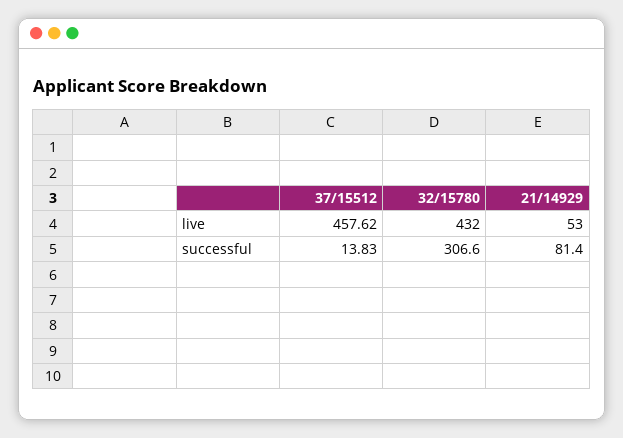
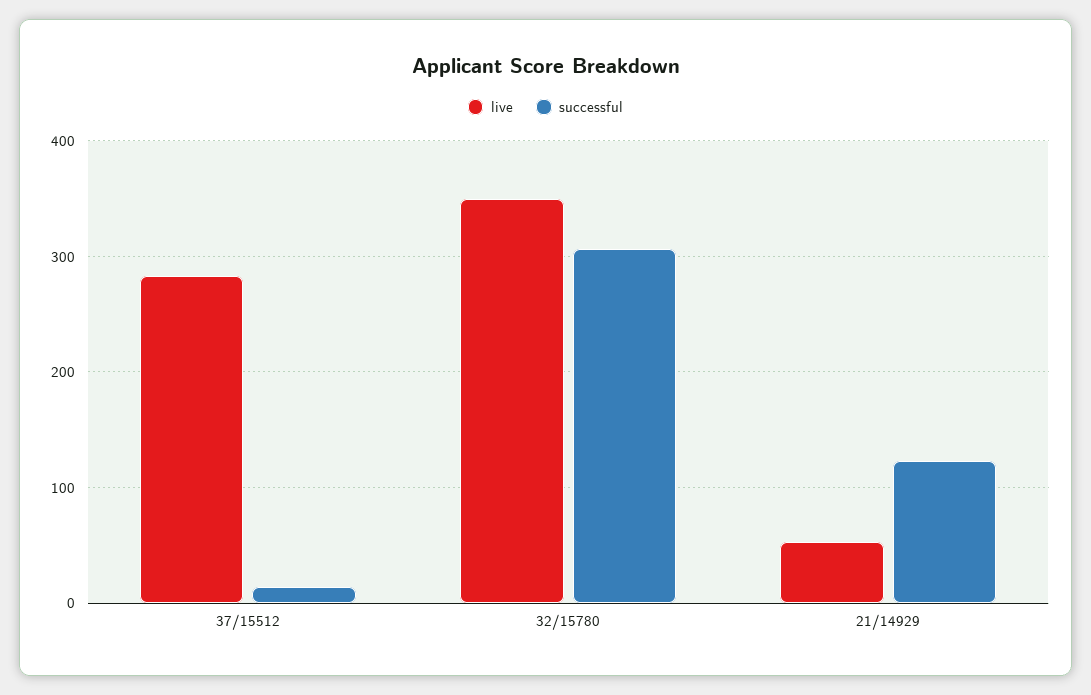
  {
    "live": {
-     "37/15512": 457.62,
+     "37/15512": 280,
-     "32/15780": 432,
+     "32/15780": 350,
      "21/14929": 53
    },
    "successful": {
      "37/15512": 13.83,
      "32/15780": 306.6,
-     "21/14929": 81.4
+     "21/14929": 120
    }
  }

